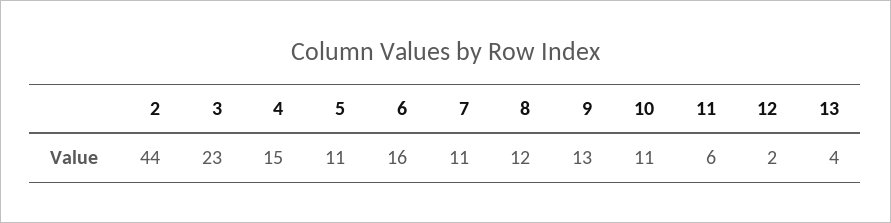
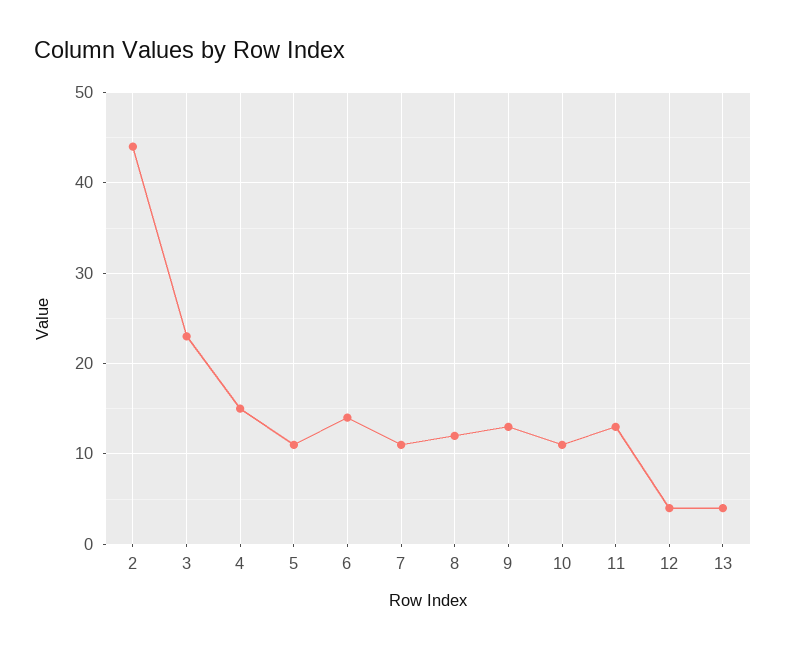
  {
    "2": 44,
    "3": 23,
    "4": 15,
    "5": 11,
-   "6": 16,
+   "6": 14,
    "7": 11,
    "8": 12,
    "9": 13,
    "10": 11,
-   "11": 6,
+   "11": 13,
-   "12": 2,
+   "12": 4,
    "13": 4
  }

